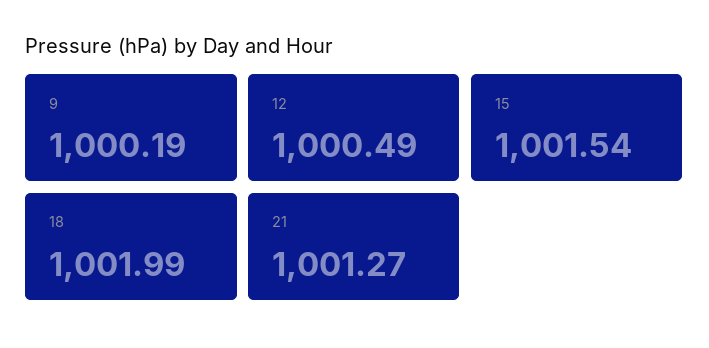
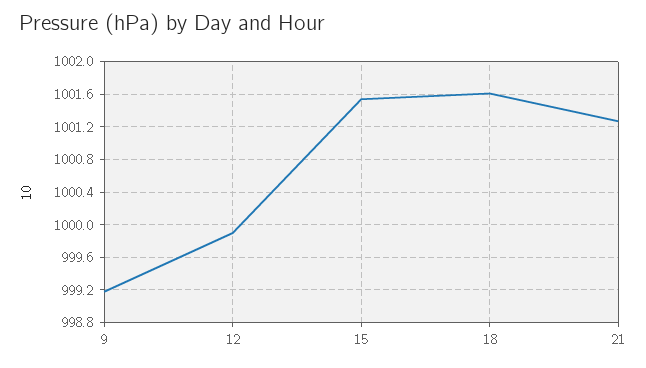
  {
-   "9": 1000.19,
+   "9": 999.2,
-   "12": 1000.49,
+   "12": 999.9,
    "15": 1001.54,
-   "18": 1001.99,
+   "18": 1001.6,
    "21": 1001.27
  }

